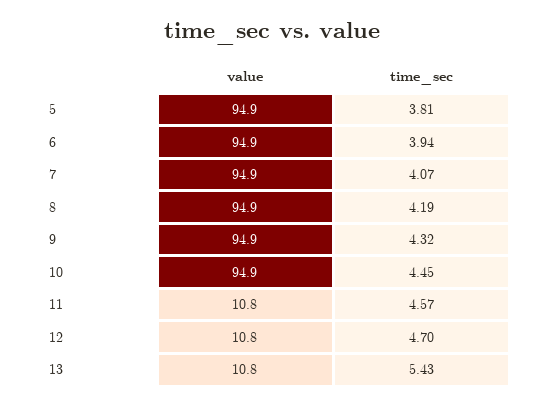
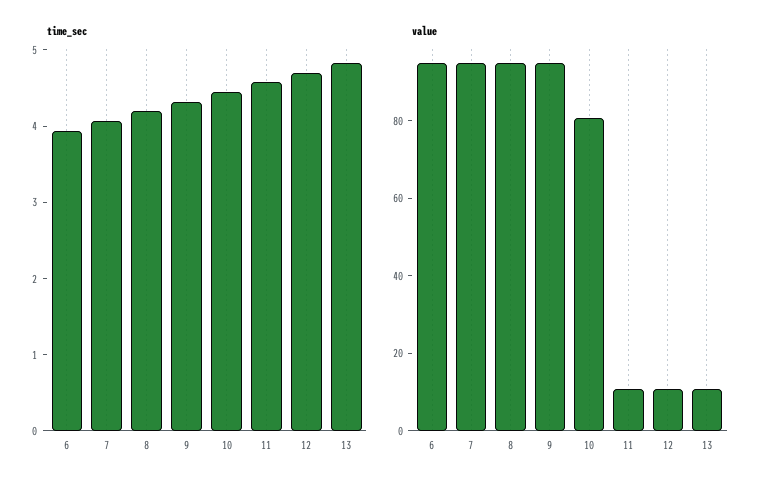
  {
    "value": {
-     "5": 94.9,
      "6": 94.9,
      "7": 94.9,
      "8": 94.9,
      "9": 94.9,
-     "10": 94.9,
+     "10": 80,
      "11": 10.8,
      "12": 10.8,
      "13": 10.8
    },
    "time_sec": {
-     "5": 3.81,
      "6": 3.94,
      "7": 4.07,
      "8": 4.19,
      "9": 4.32,
      "10": 4.45,
      "11": 4.57,
      "12": 4.7,
-     "13": 5.43
+     "13": 4.8
    }
  }

